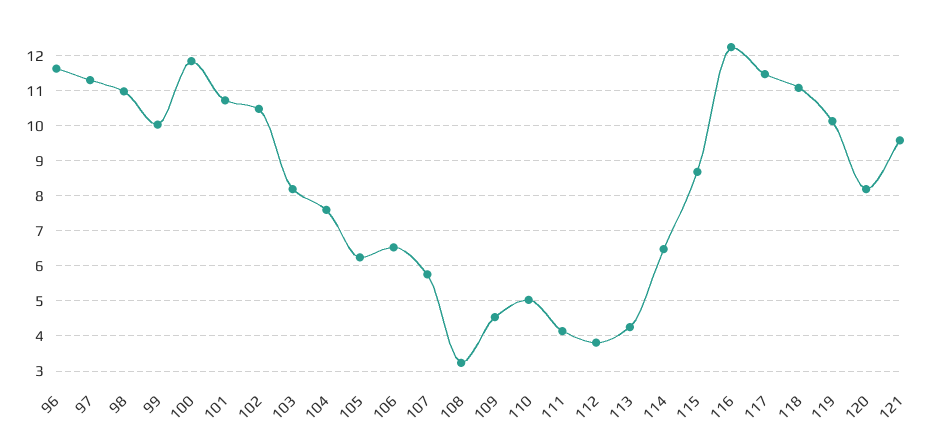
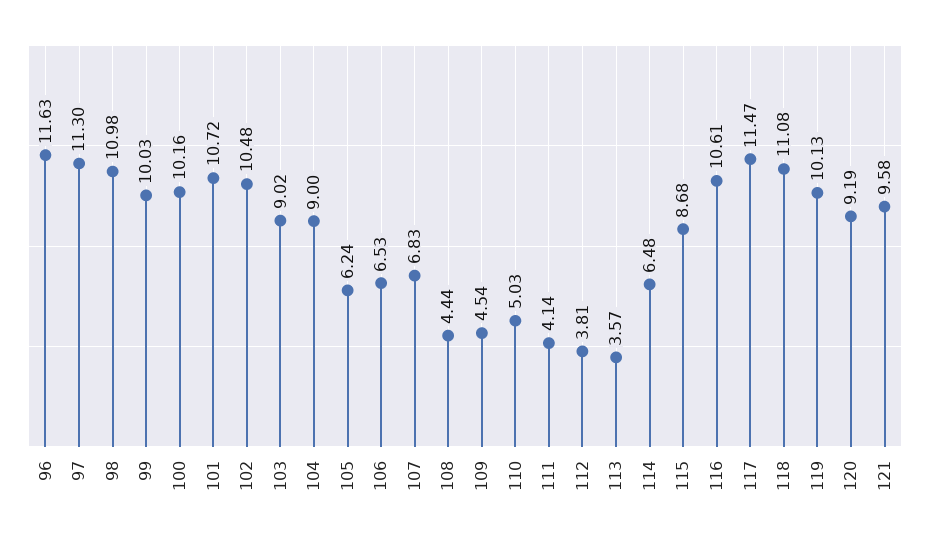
  {
    "96": 11.63,
    "97": 11.3,
    "98": 10.98,
    "99": 10.03,
-   "100": 11.8,
+   "100": 10.16,
    "101": 10.72,
    "102": 10.48,
-   "103": 8.2,
+   "103": 9.02,
-   "104": 7.6,
+   "104": 9,
    "105": 6.24,
    "106": 6.53,
-   "107": 5.8,
+   "107": 6.83,
-   "108": 3.2,
+   "108": 4.44,
    "109": 4.54,
    "110": 5.03,
    "111": 4.14,
    "112": 3.81,
-   "113": 4.2,
+   "113": 3.57,
    "114": 6.48,
    "115": 8.68,
-   "116": 12.2,
+   "116": 10.61,
    "117": 11.47,
    "118": 11.08,
    "119": 10.13,
-   "120": 8.2,
+   "120": 9.19,
    "121": 9.58
  }

